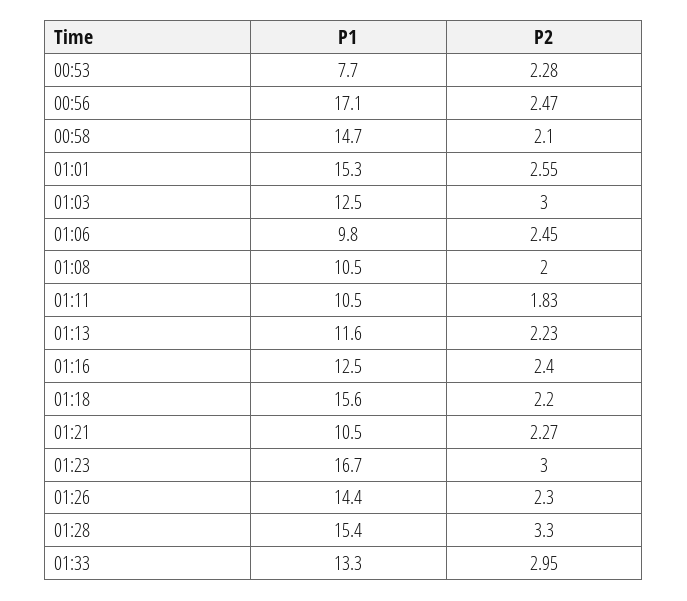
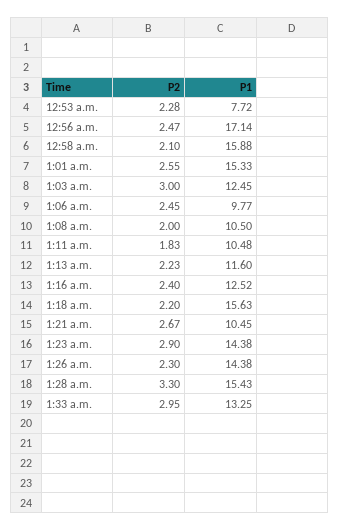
  {
    "P1": {
      "00:53": 7.72,
      "00:56": 17.14,
-     "00:58": 14.7,
+     "00:58": 15.88,
      "01:01": 15.33,
      "01:03": 12.45,
      "01:06": 9.77,
      "01:08": 10.5,
      "01:11": 10.48,
      "01:13": 11.6,
      "01:16": 12.52,
      "01:18": 15.63,
      "01:21": 10.45,
-     "01:23": 16.7,
+     "01:23": 14.38,
      "01:26": 14.38,
      "01:28": 15.43,
      "01:33": 13.25
    },
    "P2": {
      "00:53": 2.28,
      "00:56": 2.47,
      "00:58": 2.1,
      "01:01": 2.55,
      "01:03": 3,
      "01:06": 2.45,
      "01:08": 2,
      "01:11": 1.83,
      "01:13": 2.23,
      "01:16": 2.4,
      "01:18": 2.2,
-     "01:21": 2.27,
+     "01:21": 2.67,
-     "01:23": 3,
+     "01:23": 2.9,
      "01:26": 2.3,
      "01:28": 3.3,
      "01:33": 2.95
    }
  }

